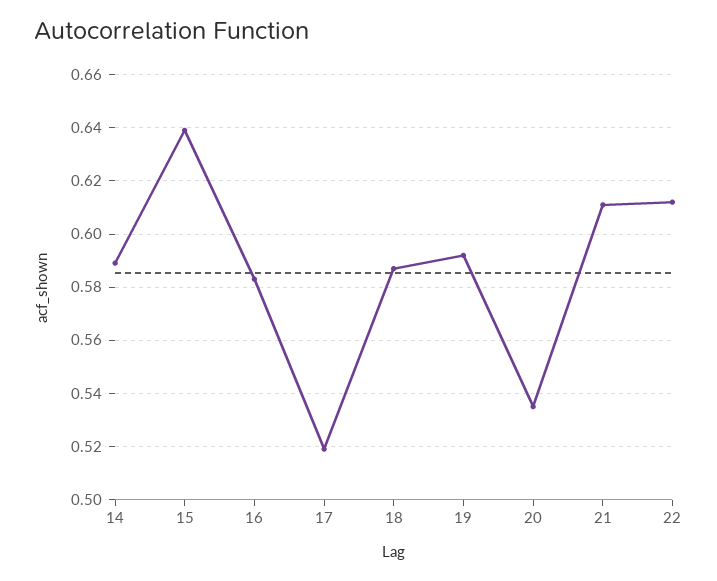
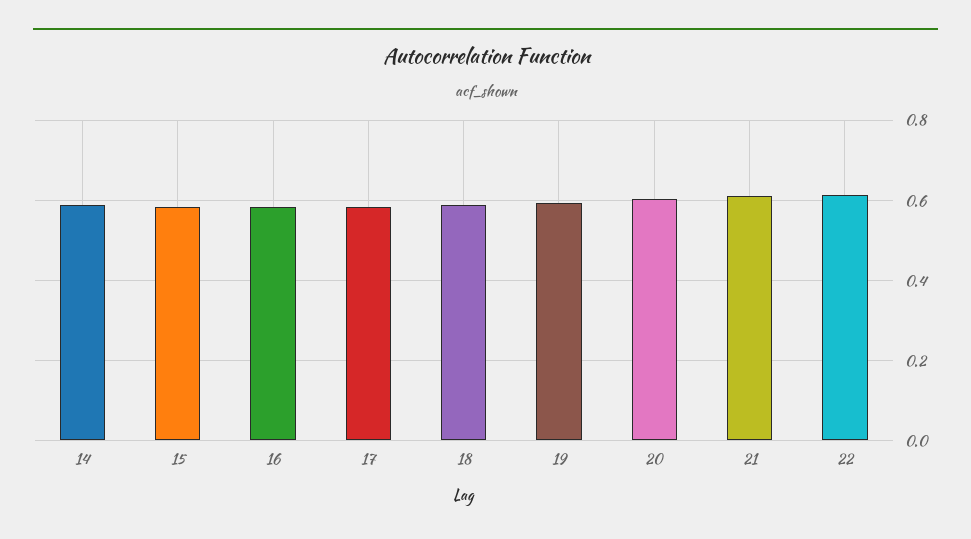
  {
    "14": 0.59,
-   "15": 0.64,
+   "15": 0.58,
    "16": 0.585,
-   "17": 0.52,
+   "17": 0.58,
    "18": 0.585,
    "19": 0.59,
-   "20": 0.535,
+   "20": 0.6,
    "21": 0.61,
    "22": 0.61
  }

